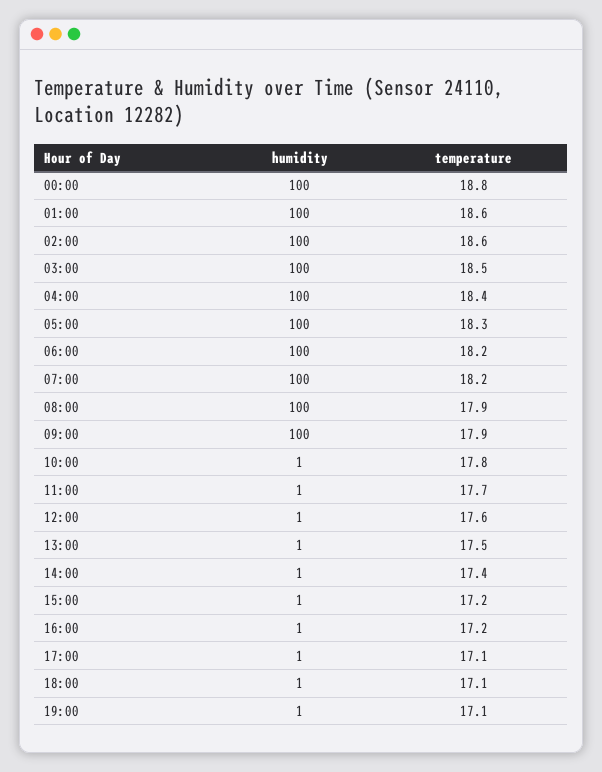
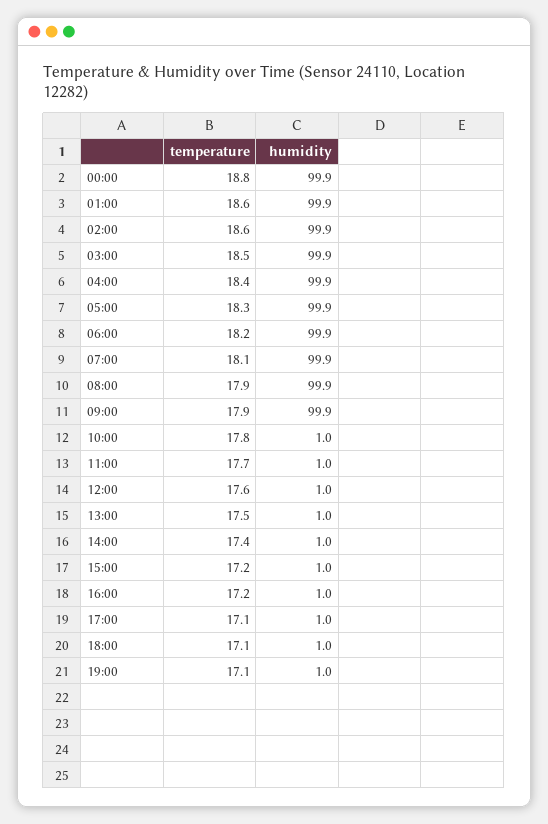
  {
    "humidity": {
      "00:00": 99.9,
      "01:00": 99.9,
      "02:00": 99.9,
      "03:00": 99.9,
      "04:00": 99.9,
      "05:00": 99.9,
      "06:00": 99.9,
      "07:00": 99.9,
      "08:00": 99.9,
      "09:00": 99.9,
      "10:00": 1,
      "11:00": 1,
      "12:00": 1,
      "13:00": 1,
      "14:00": 1,
      "15:00": 1,
      "16:00": 1,
      "17:00": 1,
      "18:00": 1,
      "19:00": 1
    },
    "temperature": {
      "00:00": 18.8,
      "01:00": 18.6,
      "02:00": 18.6,
      "03:00": 18.5,
      "04:00": 18.4,
      "05:00": 18.3,
      "06:00": 18.2,
-     "07:00": 18.2,
+     "07:00": 18.1,
      "08:00": 17.9,
      "09:00": 17.9,
      "10:00": 17.8,
      "11:00": 17.7,
      "12:00": 17.6,
      "13:00": 17.5,
      "14:00": 17.4,
      "15:00": 17.2,
      "16:00": 17.2,
      "17:00": 17.1,
      "18:00": 17.1,
      "19:00": 17.1
    }
  }

